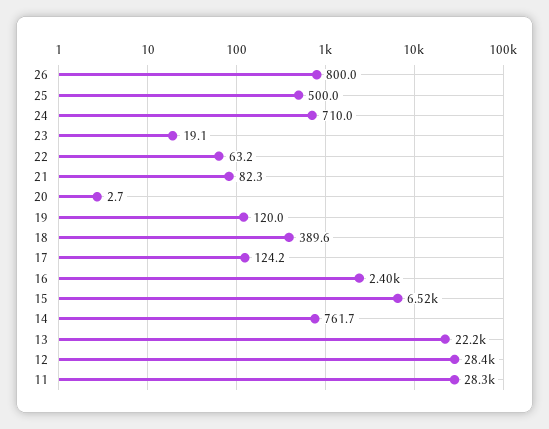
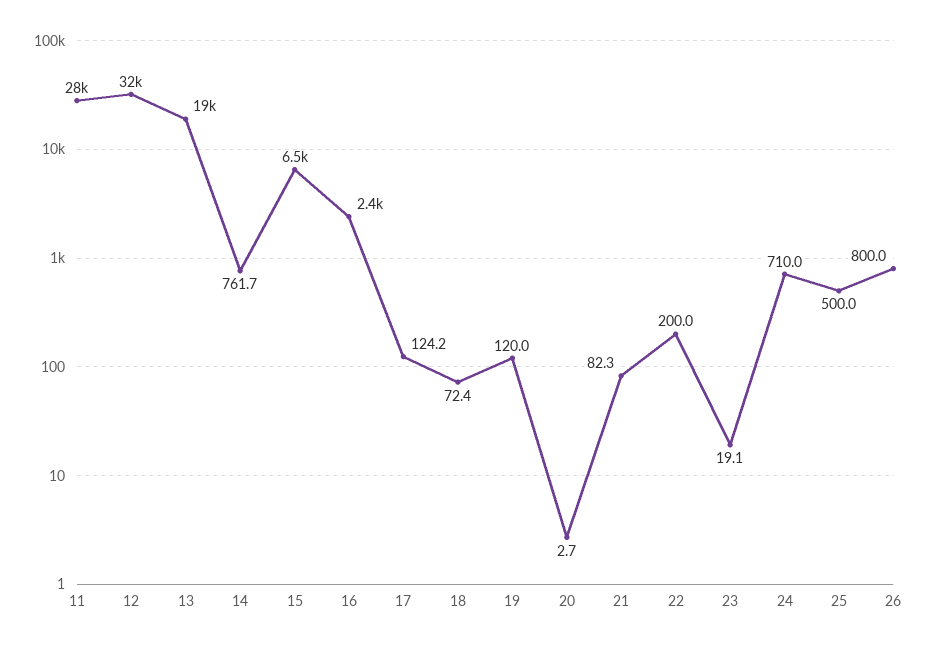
  {
    "26": 800,
    "25": 500,
    "24": 710,
    "23": 19.1,
-   "22": 63.2,
+   "22": 200,
    "21": 82.3,
    "20": 2.7,
    "19": 120,
-   "18": 389.6,
+   "18": 72.4,
    "17": 124.2,
    "16": 2400,
    "15": 6520,
    "14": 761.7,
-   "13": 22200,
+   "13": 19000,
-   "12": 28400,
+   "12": 32000,
    "11": 28300
  }

